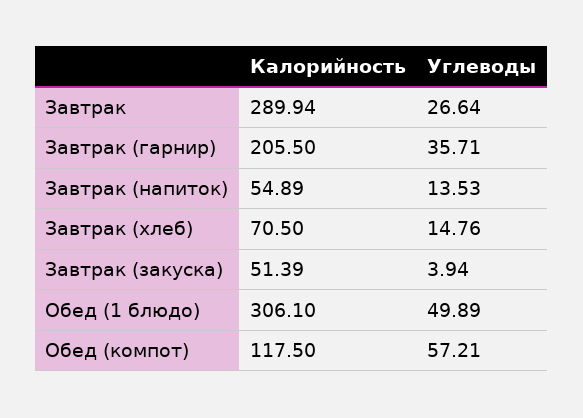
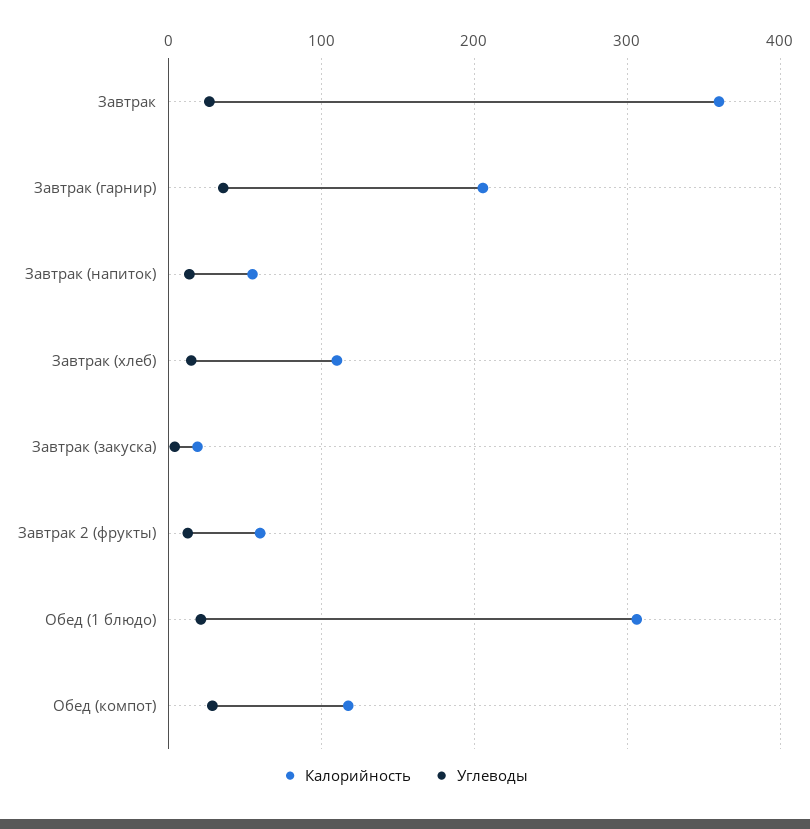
  {
    "Калорийность": {
-     "Завтрак": 289.94,
+     "Завтрак": 360,
      "Завтрак (гарнир)": 205.5,
      "Завтрак (напиток)": 54.89,
-     "Завтрак (хлеб)": 70.5,
+     "Завтрак (хлеб)": 110,
-     "Завтрак (закуска)": 51.39,
+     "Завтрак (закуска)": 20,
      "Обед (1 блюдо)": 306.1,
-     "Обед (компот)": 117.5
+     "Обед (компот)": 117.5,
+     "Завтрак 2 (фрукты)": 60
    },
    "Углеводы": {
      "Завтрак": 26.64,
      "Завтрак (гарнир)": 35.71,
      "Завтрак (напиток)": 13.53,
      "Завтрак (хлеб)": 14.76,
      "Завтрак (закуска)": 3.94,
-     "Обед (1 блюдо)": 49.89,
+     "Обед (1 блюдо)": 20,
-     "Обед (компот)": 57.21
+     "Обед (компот)": 30,
+     "Завтрак 2 (фрукты)": 10
    }
  }

